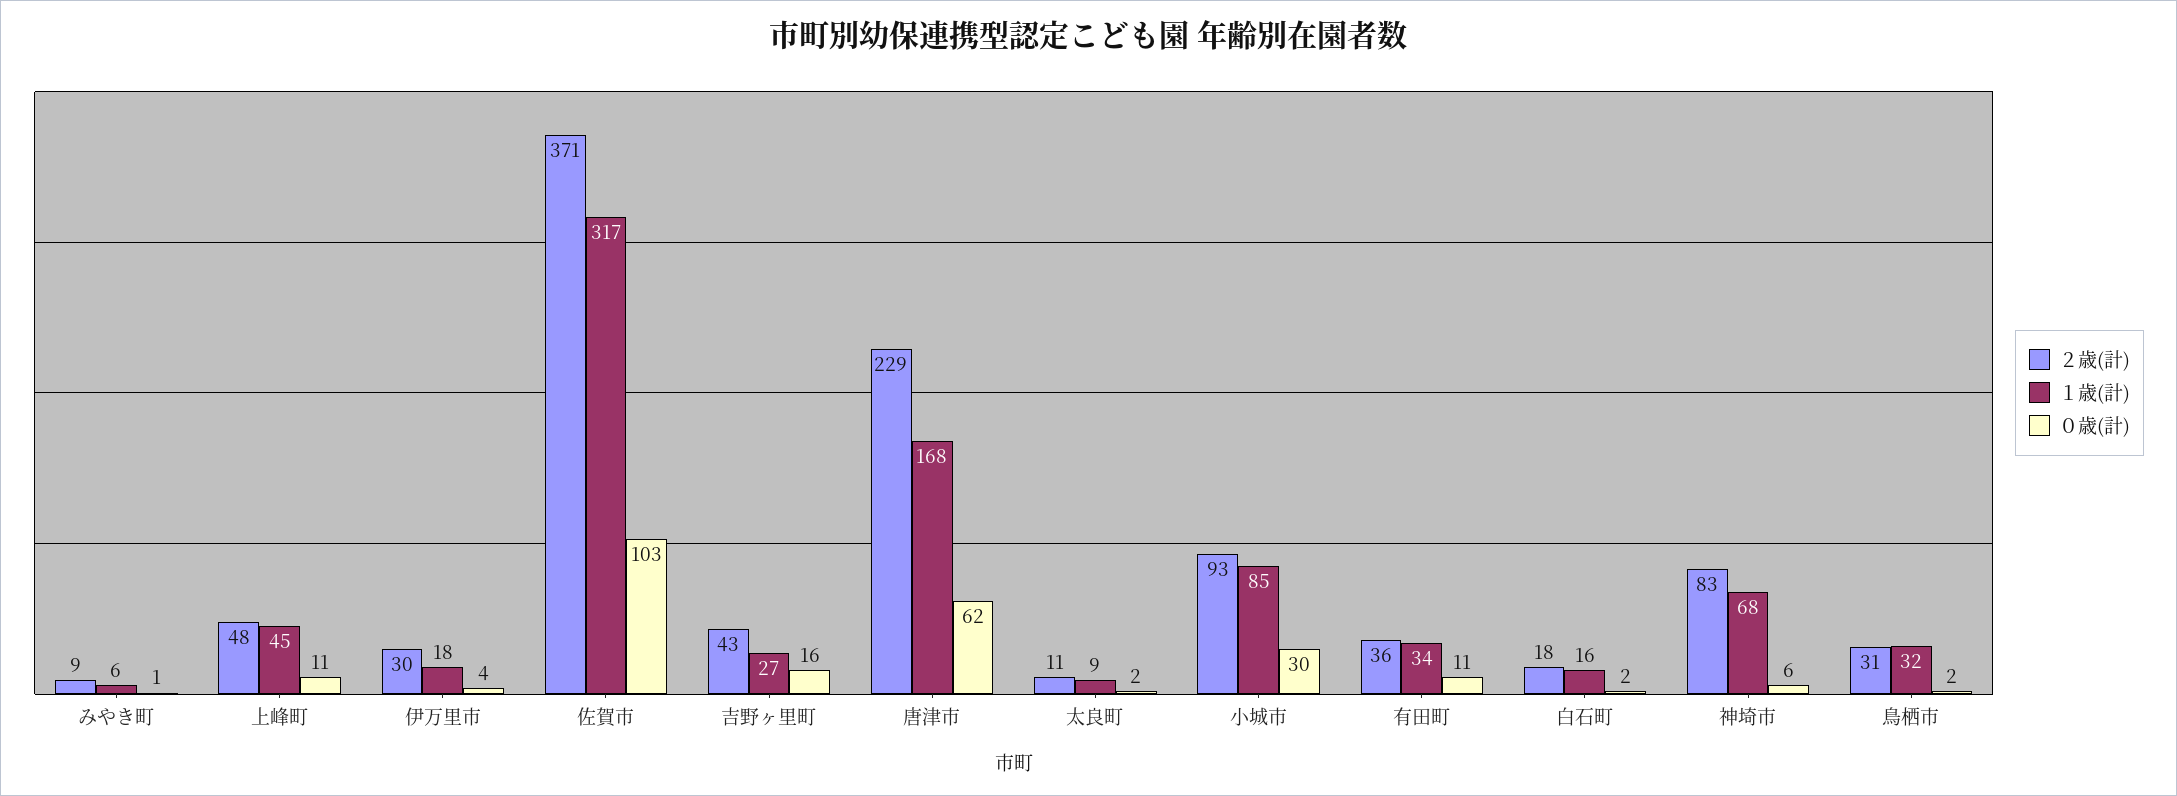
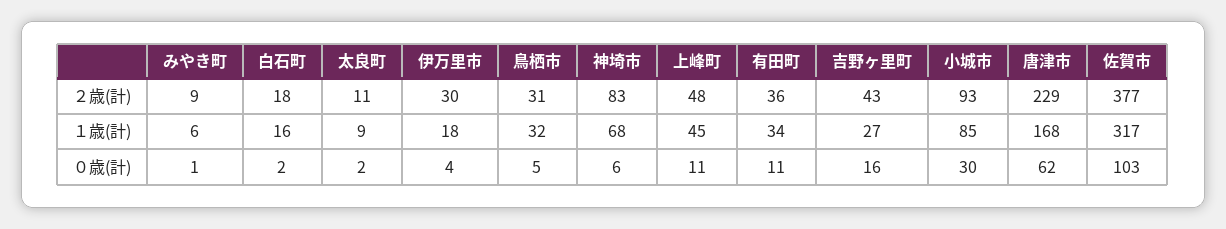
  {
    "２歳(計)": {
      "みやき町": 9,
      "上峰町": 48,
      "伊万里市": 30,
-     "佐賀市": 371,
+     "佐賀市": 377,
      "吉野ヶ里町": 43,
      "唐津市": 229,
      "太良町": 11,
      "小城市": 93,
      "有田町": 36,
      "白石町": 18,
      "神埼市": 83,
      "鳥栖市": 31
    },
    "１歳(計)": {
      "みやき町": 6,
      "上峰町": 45,
      "伊万里市": 18,
      "佐賀市": 317,
      "吉野ヶ里町": 27,
      "唐津市": 168,
      "太良町": 9,
      "小城市": 85,
      "有田町": 34,
      "白石町": 16,
      "神埼市": 68,
      "鳥栖市": 32
    },
    "０歳(計)": {
      "みやき町": 1,
      "上峰町": 11,
      "伊万里市": 4,
      "佐賀市": 103,
      "吉野ヶ里町": 16,
      "唐津市": 62,
      "太良町": 2,
      "小城市": 30,
      "有田町": 11,
      "白石町": 2,
      "神埼市": 6,
-     "鳥栖市": 2
+     "鳥栖市": 5
    }
  }

